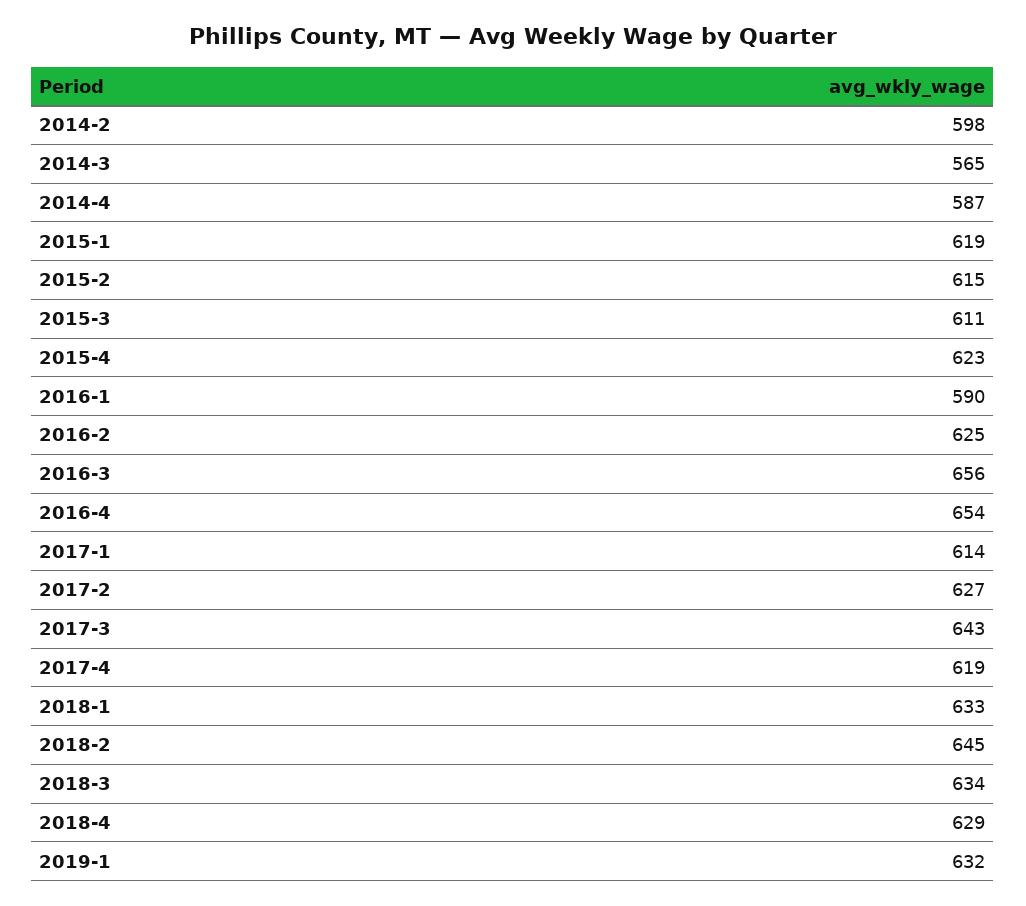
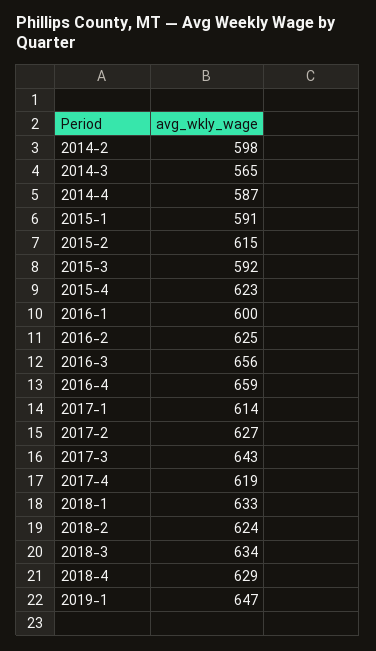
  {
    "2014-2": 598,
    "2014-3": 565,
    "2014-4": 587,
-   "2015-1": 619,
+   "2015-1": 591,
    "2015-2": 615,
-   "2015-3": 611,
+   "2015-3": 592,
    "2015-4": 623,
-   "2016-1": 590,
+   "2016-1": 600,
    "2016-2": 625,
    "2016-3": 656,
-   "2016-4": 654,
+   "2016-4": 659,
    "2017-1": 614,
    "2017-2": 627,
    "2017-3": 643,
    "2017-4": 619,
    "2018-1": 633,
-   "2018-2": 645,
+   "2018-2": 624,
    "2018-3": 634,
    "2018-4": 629,
-   "2019-1": 632
+   "2019-1": 647
  }

